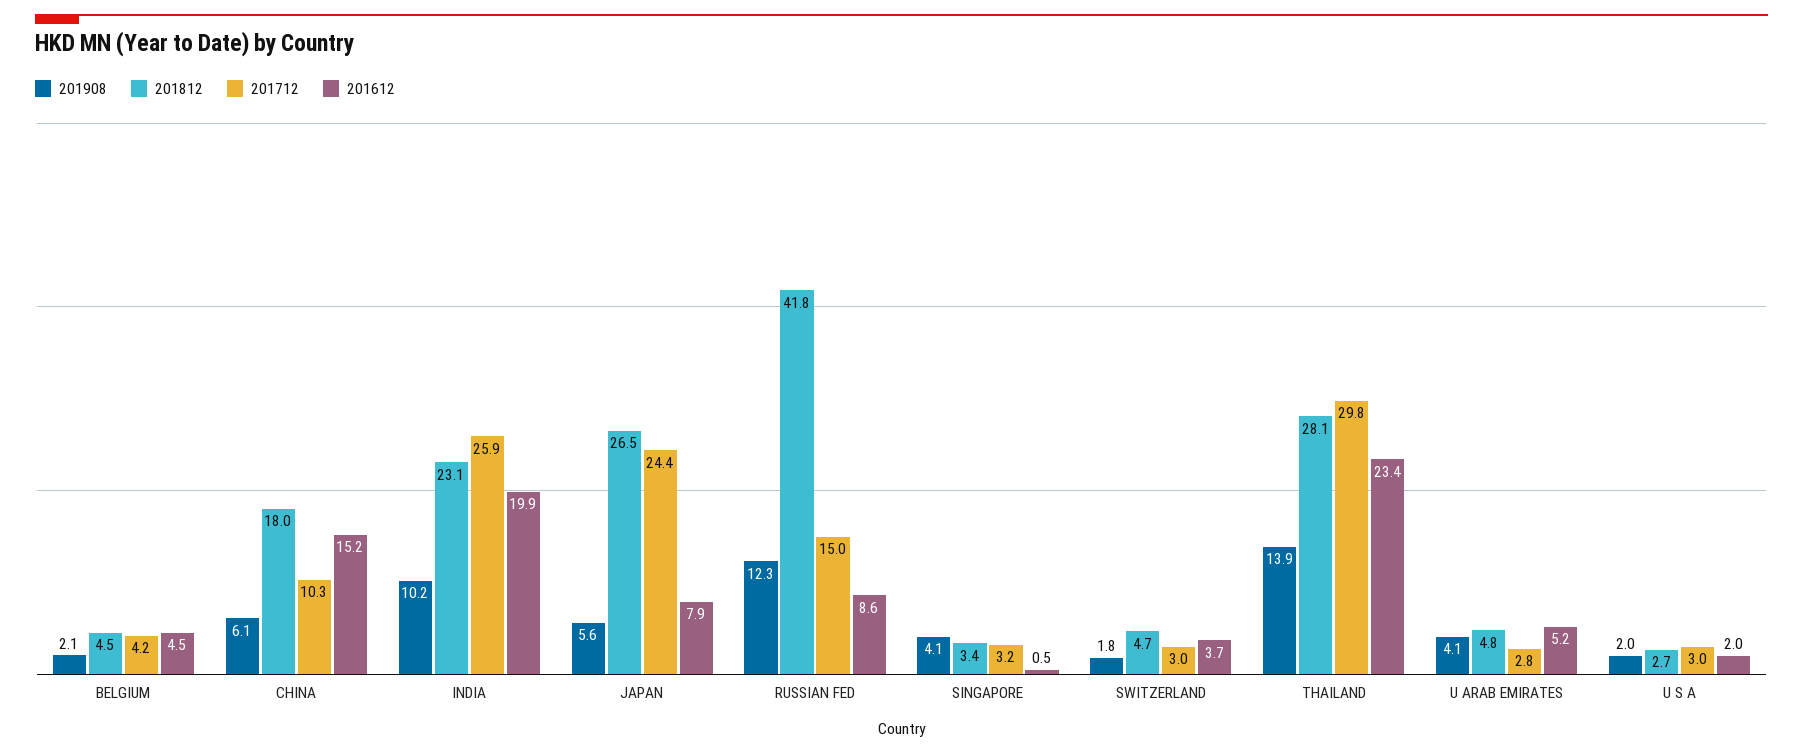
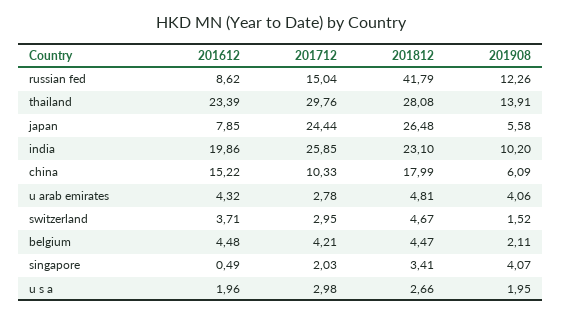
  {
    "201908": {
      "BELGIUM": 2.11,
      "CHINA": 6.09,
      "INDIA": 10.2,
      "JAPAN": 5.58,
      "RUSSIAN FED": 12.26,
      "SINGAPORE": 4.07,
-     "SWITZERLAND": 1.8,
+     "SWITZERLAND": 1.52,
      "THAILAND": 13.91,
      "U ARAB EMIRATES": 4.06,
      "U S A": 1.95
    },
    "201812": {
      "BELGIUM": 4.47,
      "CHINA": 17.99,
      "INDIA": 23.1,
      "JAPAN": 26.48,
      "RUSSIAN FED": 41.79,
      "SINGAPORE": 3.41,
      "SWITZERLAND": 4.67,
      "THAILAND": 28.08,
      "U ARAB EMIRATES": 4.81,
      "U S A": 2.66
    },
    "201712": {
      "BELGIUM": 4.21,
      "CHINA": 10.33,
      "INDIA": 25.85,
      "JAPAN": 24.44,
      "RUSSIAN FED": 15.04,
-     "SINGAPORE": 3.2,
+     "SINGAPORE": 2.03,
      "SWITZERLAND": 2.95,
      "THAILAND": 29.76,
      "U ARAB EMIRATES": 2.78,
      "U S A": 2.98
    },
    "201612": {
      "BELGIUM": 4.48,
      "CHINA": 15.22,
      "INDIA": 19.86,
      "JAPAN": 7.85,
      "RUSSIAN FED": 8.62,
      "SINGAPORE": 0.49,
      "SWITZERLAND": 3.71,
      "THAILAND": 23.39,
-     "U ARAB EMIRATES": 5.2,
+     "U ARAB EMIRATES": 4.32,
      "U S A": 1.96
    }
  }

